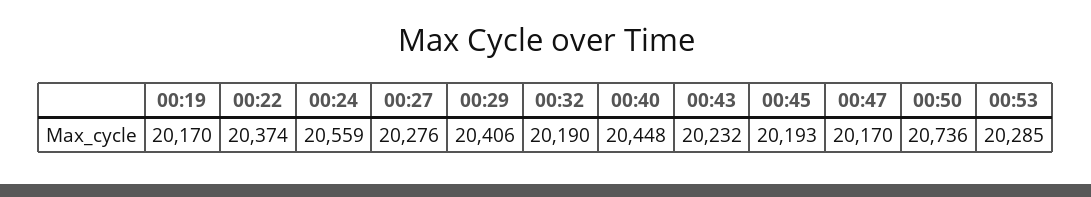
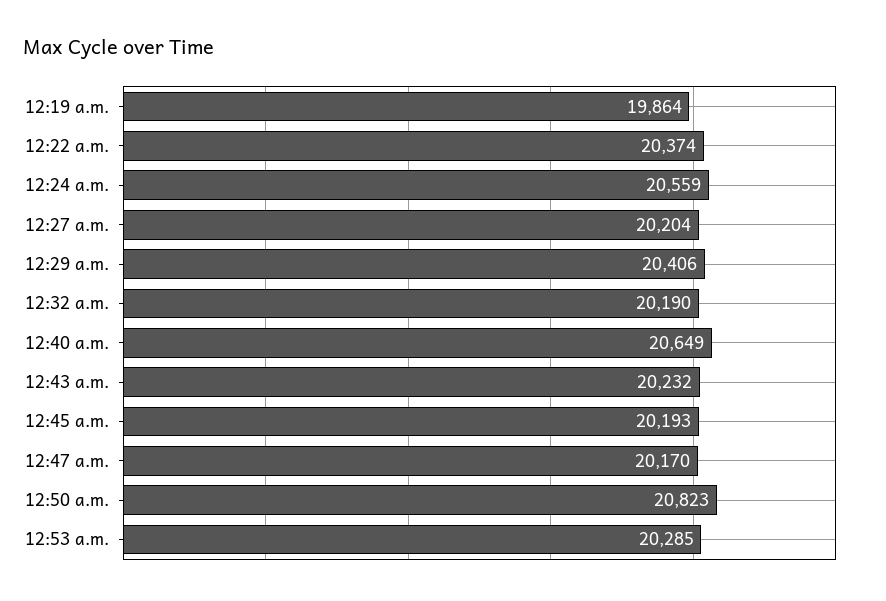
  {
-   "00:19": 20170,
+   "00:19": 19864,
    "00:22": 20374,
    "00:24": 20559,
-   "00:27": 20276,
+   "00:27": 20204,
    "00:29": 20406,
    "00:32": 20190,
-   "00:40": 20448,
+   "00:40": 20649,
    "00:43": 20232,
    "00:45": 20193,
    "00:47": 20170,
-   "00:50": 20736,
+   "00:50": 20823,
    "00:53": 20285
  }

